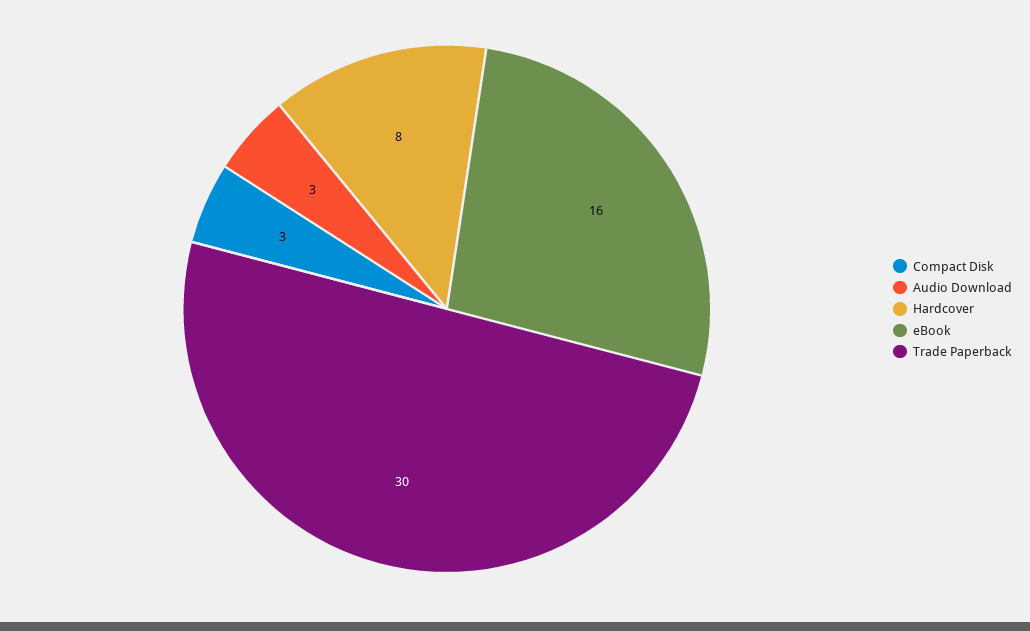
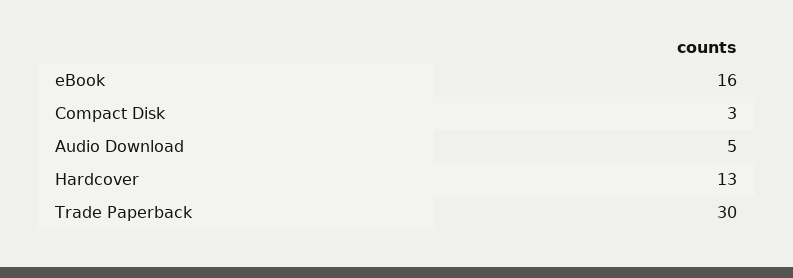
  {
    "Compact Disk": 3,
-   "Audio Download": 3,
+   "Audio Download": 5,
-   "Hardcover": 8,
+   "Hardcover": 13,
    "eBook": 16,
    "Trade Paperback": 30
  }

